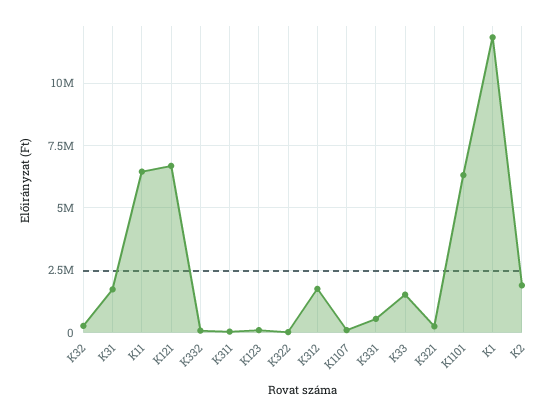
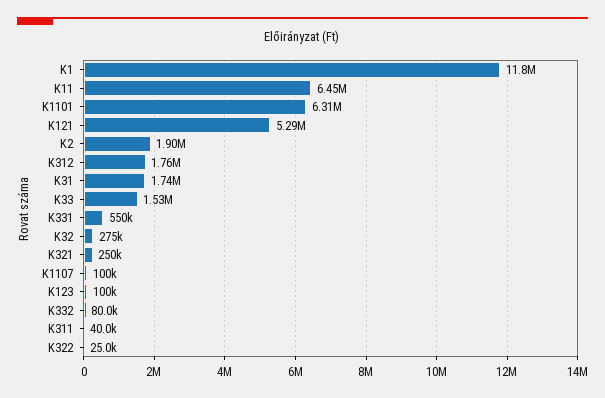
  {
    "K32": 275000,
    "K31": 1740000,
    "K11": 6450000,
-   "K121": 6750000,
+   "K121": 5290000,
    "K332": 80000,
    "K311": 40000,
    "K123": 100000,
    "K322": 25000,
    "K312": 1760000,
    "K1107": 100000,
    "K331": 550000,
    "K33": 1530000,
    "K321": 250000,
    "K1101": 6310000,
    "K1": 11800000,
    "K2": 1900000
  }

